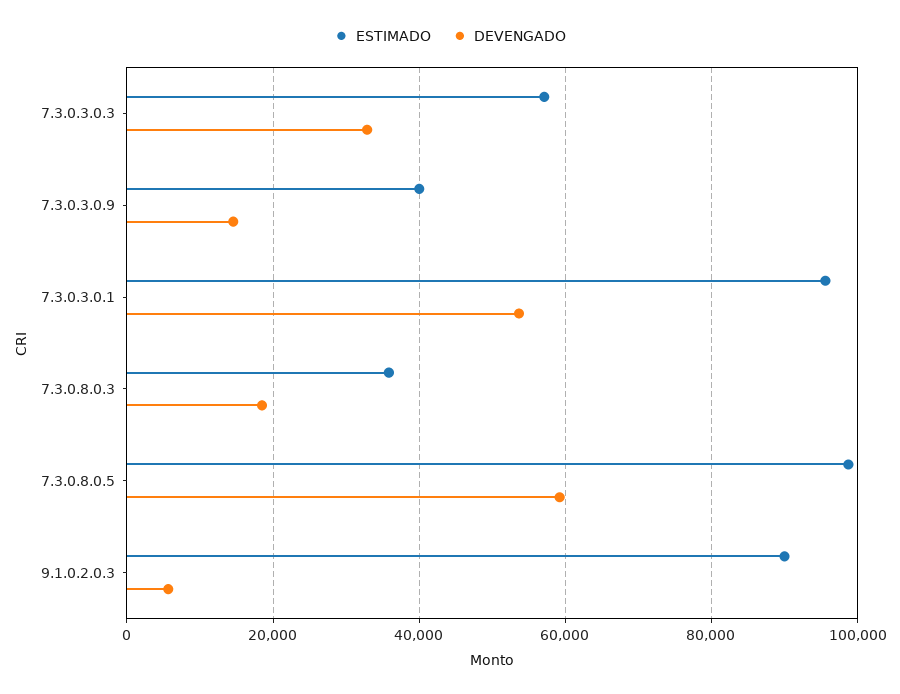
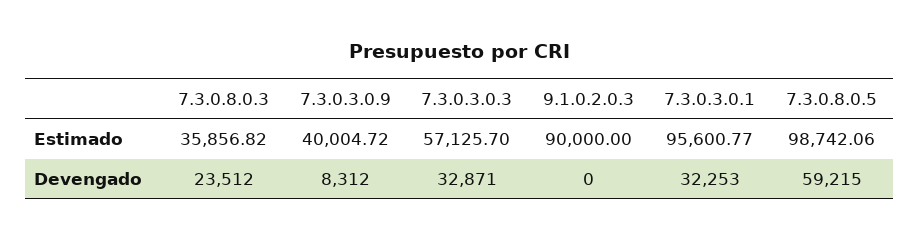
  {
    "ESTIMADO": {
      "7.3.0.3.0.3": 57125.7,
      "7.3.0.3.0.9": 40004.72,
      "7.3.0.3.0.1": 95600.77,
      "7.3.0.8.0.3": 35856.82,
      "7.3.0.8.0.5": 98742.06,
      "9.1.0.2.0.3": 90000
    },
    "DEVENGADO": {
      "7.3.0.3.0.3": 32871,
-     "7.3.0.3.0.9": 14000,
+     "7.3.0.3.0.9": 8312,
-     "7.3.0.3.0.1": 54000,
+     "7.3.0.3.0.1": 32253,
-     "7.3.0.8.0.3": 18000,
+     "7.3.0.8.0.3": 23512,
      "7.3.0.8.0.5": 59215,
-     "9.1.0.2.0.3": 6000
+     "9.1.0.2.0.3": 0
    }
  }

